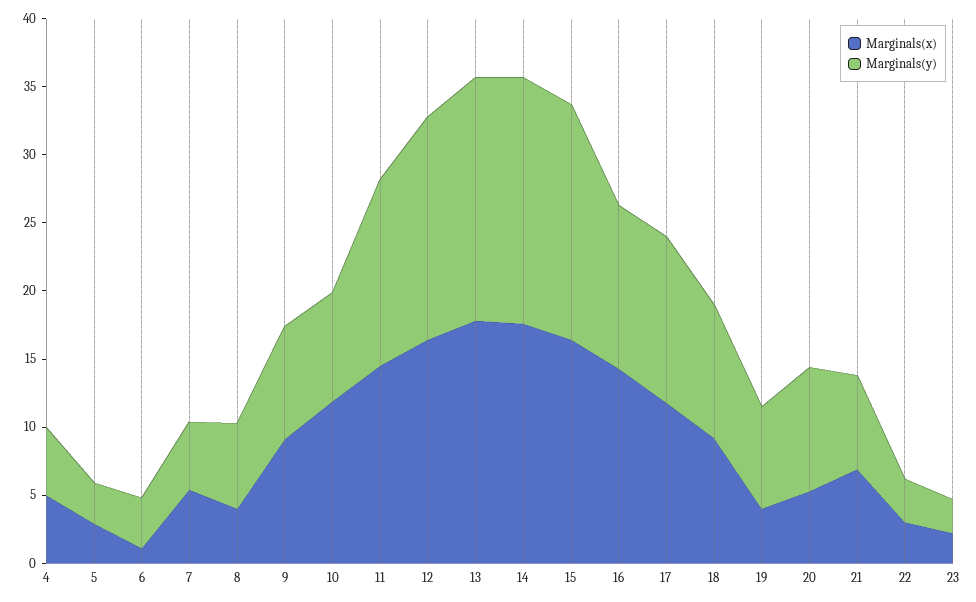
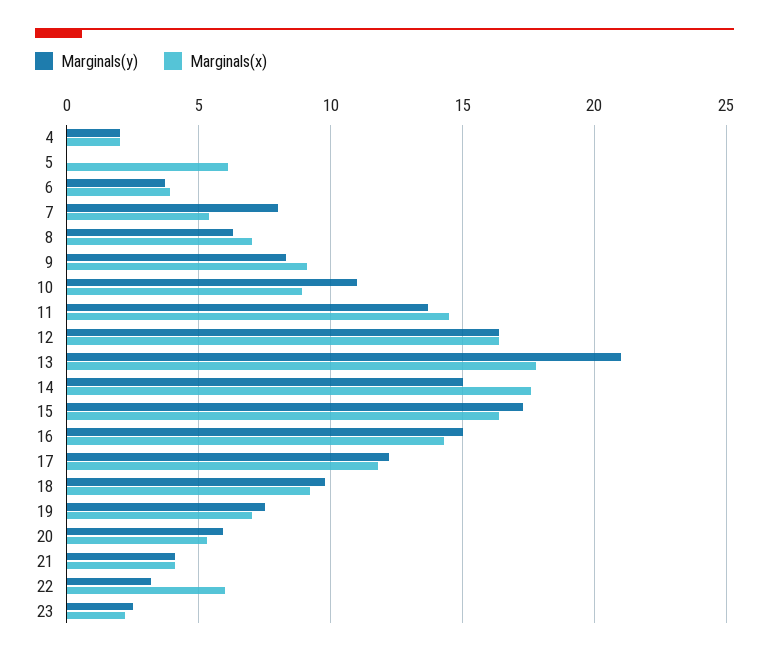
  {
    "Marginals(x)": {
-     "4": 5,
+     "4": 2,
-     "5": 3,
+     "5": 6,
-     "6": 1,
+     "6": 4,
      "7": 5.5,
-     "8": 4,
+     "8": 7,
      "9": 9,
-     "10": 12,
+     "10": 9,
      "11": 14.5,
      "12": 16.5,
      "13": 18,
      "14": 17.5,
      "15": 16.5,
      "16": 14.5,
      "17": 12,
      "18": 9,
-     "19": 4,
+     "19": 7,
      "20": 5.5,
-     "21": 7,
+     "21": 4,
-     "22": 3,
+     "22": 6,
      "23": 2
    },
    "Marginals(y)": {
-     "4": 5,
+     "4": 2,
-     "5": 3,
+     "5": 0,
      "6": 3.5,
-     "7": 5,
+     "7": 8,
      "8": 6.5,
      "9": 8.5,
-     "10": 8,
+     "10": 11,
      "11": 13.5,
      "12": 16.5,
-     "13": 18,
+     "13": 21,
-     "14": 18,
+     "14": 15,
      "15": 17.5,
-     "16": 12,
+     "16": 15,
      "17": 12,
      "18": 10,
      "19": 7.5,
-     "20": 9,
+     "20": 6,
-     "21": 7,
+     "21": 4,
      "22": 3,
      "23": 2.5
    }
  }

